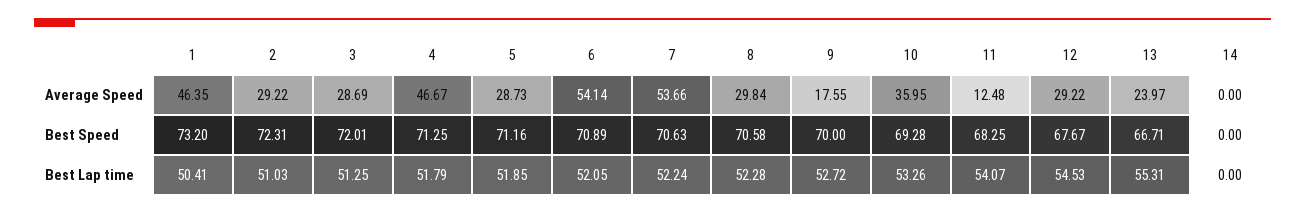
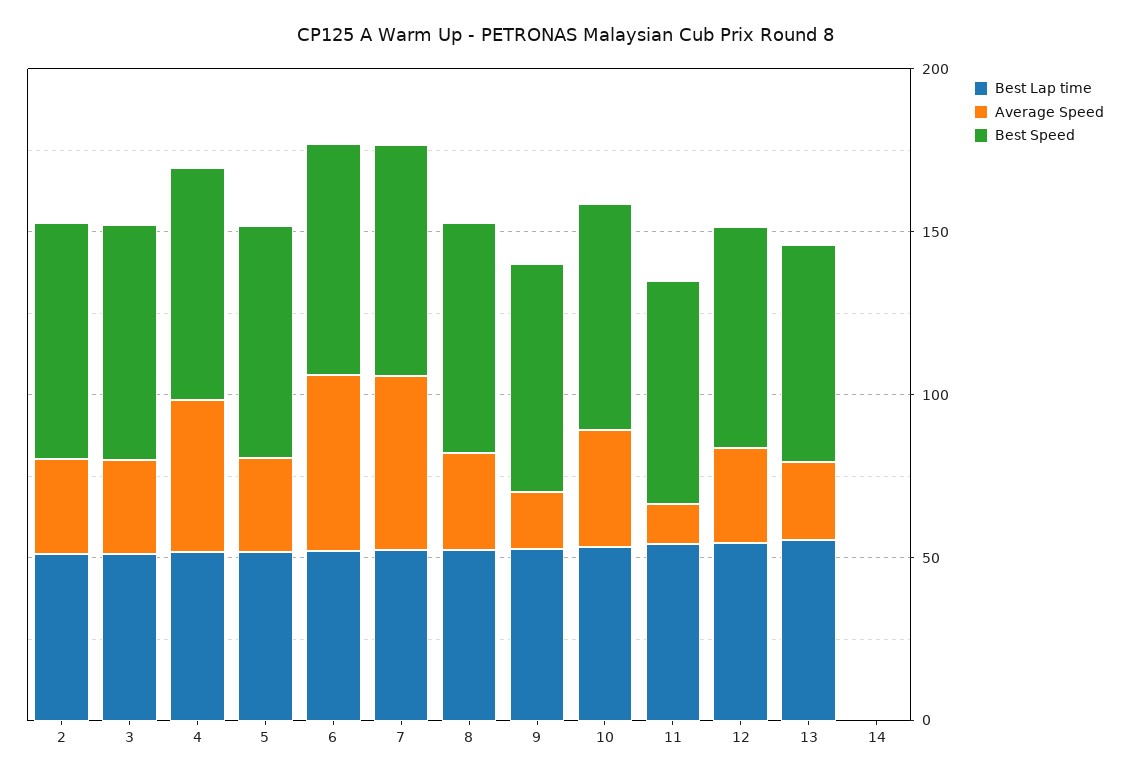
  {
    "Average Speed": {
-     "1": 46.35,
      "2": 29.22,
      "3": 28.69,
      "4": 46.67,
      "5": 28.73,
      "6": 54.14,
      "7": 53.66,
      "8": 29.84,
      "9": 17.55,
      "10": 35.95,
      "11": 12.48,
      "12": 29.22,
      "13": 23.97,
      "14": 0
    },
    "Best Speed": {
-     "1": 73.2,
      "2": 72.31,
      "3": 72.01,
      "4": 71.25,
      "5": 71.16,
      "6": 70.89,
      "7": 70.63,
      "8": 70.58,
      "9": 70,
      "10": 69.28,
      "11": 68.25,
      "12": 67.67,
      "13": 66.71,
      "14": 0
    },
    "Best Lap time": {
-     "1": 50.41,
      "2": 51.03,
      "3": 51.25,
      "4": 51.79,
      "5": 51.85,
      "6": 52.05,
      "7": 52.24,
      "8": 52.28,
      "9": 52.72,
      "10": 53.26,
      "11": 54.07,
      "12": 54.53,
      "13": 55.31,
      "14": 0
    }
  }

